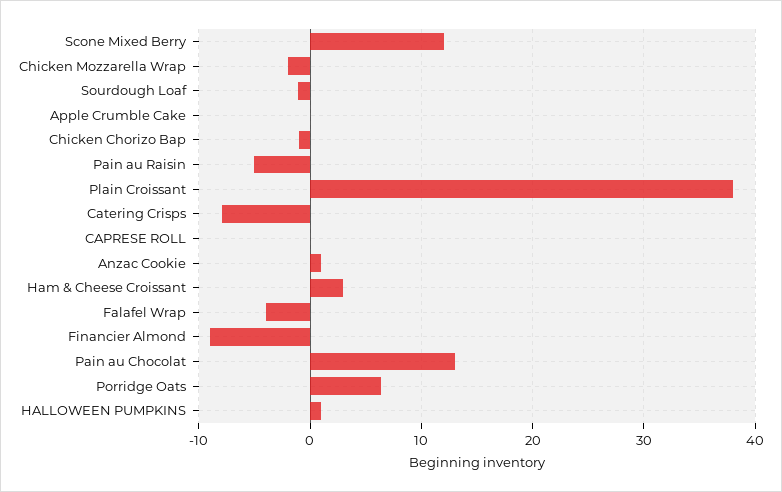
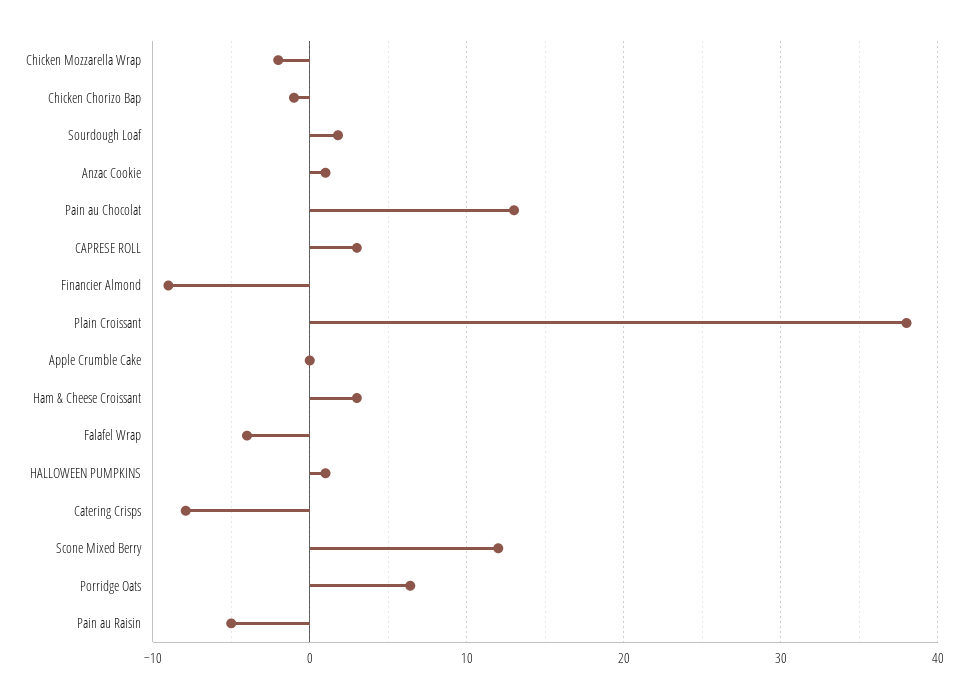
  {
    "Scone Mixed Berry": 12,
    "Chicken Mozzarella Wrap": -2,
-   "Sourdough Loaf": -1,
+   "Sourdough Loaf": 2,
    "Apple Crumble Cake": 0,
    "Chicken Chorizo Bap": -1,
    "Pain au Raisin": -5,
    "Plain Croissant": 38,
    "Catering Crisps": -8,
-   "CAPRESE ROLL": 0,
+   "CAPRESE ROLL": 3,
    "Anzac Cookie": 1,
    "Ham & Cheese Croissant": 3,
    "Falafel Wrap": -4,
    "Financier Almond": -9,
    "Pain au Chocolat": 13,
    "Porridge Oats": 6,
    "HALLOWEEN PUMPKINS": 1
  }

